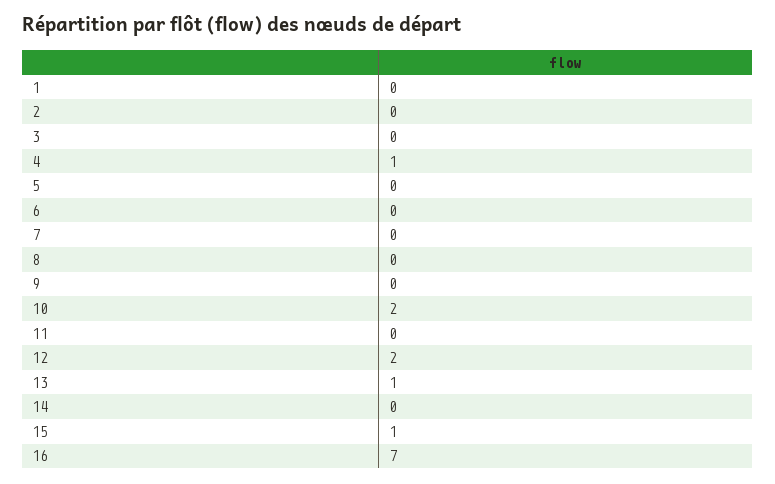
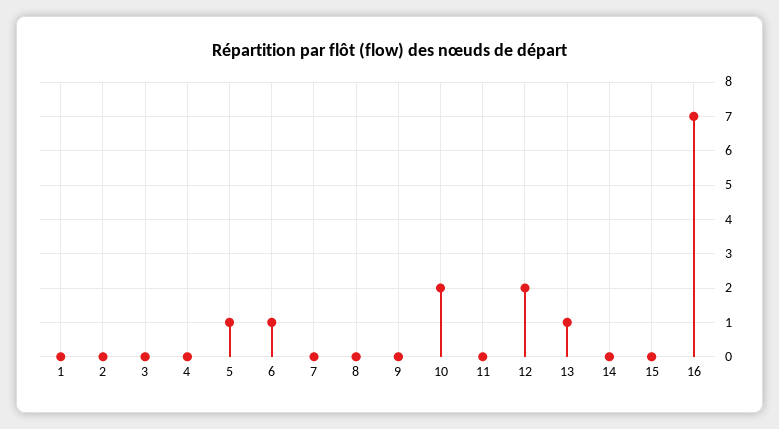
  {
    "1": 0,
    "2": 0,
    "3": 0,
-   "4": 1,
+   "4": 0,
-   "5": 0,
+   "5": 1,
-   "6": 0,
+   "6": 1,
    "7": 0,
    "8": 0,
    "9": 0,
    "10": 2,
    "11": 0,
    "12": 2,
    "13": 1,
    "14": 0,
-   "15": 1,
+   "15": 0,
    "16": 7
  }

